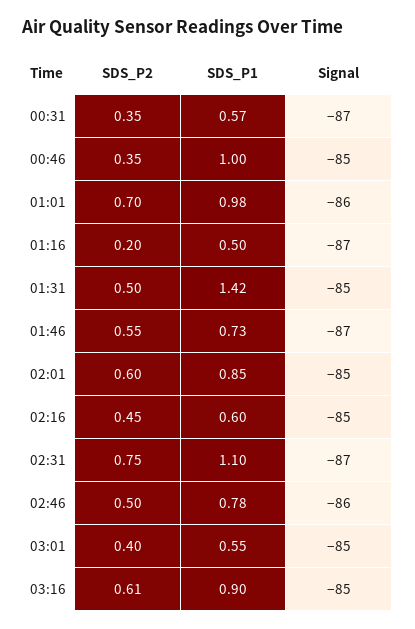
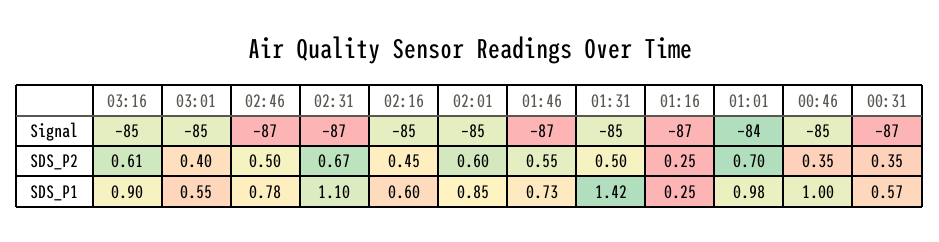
  {
    "SDS_P2": {
      "00:31": 0.35,
      "00:46": 0.35,
      "01:01": 0.7,
-     "01:16": 0.2,
+     "01:16": 0.25,
      "01:31": 0.5,
      "01:46": 0.55,
      "02:01": 0.6,
      "02:16": 0.45,
-     "02:31": 0.75,
+     "02:31": 0.67,
      "02:46": 0.5,
      "03:01": 0.4,
      "03:16": 0.61
    },
    "SDS_P1": {
      "00:31": 0.57,
      "00:46": 1,
      "01:01": 0.98,
-     "01:16": 0.5,
+     "01:16": 0.25,
      "01:31": 1.42,
      "01:46": 0.73,
      "02:01": 0.85,
      "02:16": 0.6,
      "02:31": 1.1,
      "02:46": 0.78,
      "03:01": 0.55,
      "03:16": 0.9
    },
    "Signal": {
      "00:31": -87,
      "00:46": -85,
-     "01:01": -86,
+     "01:01": -84,
      "01:16": -87,
      "01:31": -85,
      "01:46": -87,
      "02:01": -85,
      "02:16": -85,
      "02:31": -87,
-     "02:46": -86,
+     "02:46": -87,
      "03:01": -85,
      "03:16": -85
    }
  }

